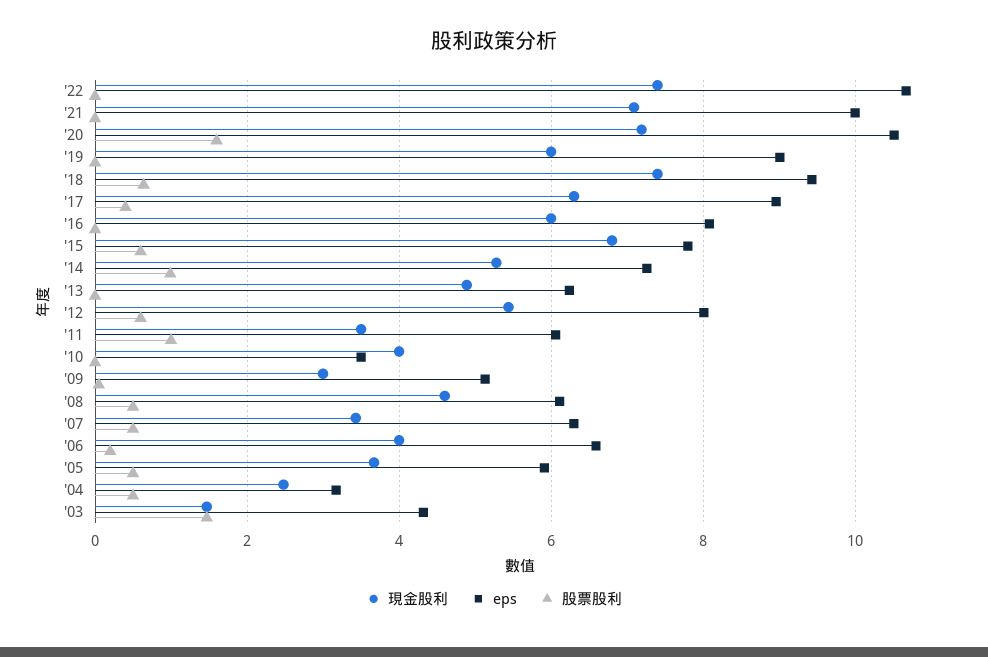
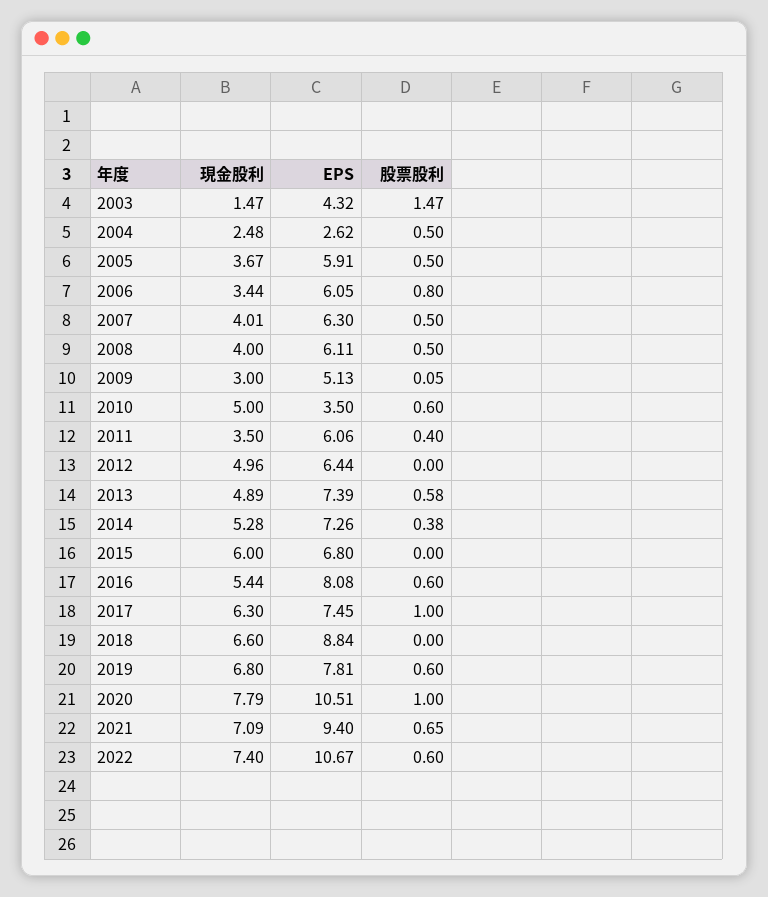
  {
    "現金股利": {
      "'22": 7.4,
      "'21": 7.09,
-     "'20": 7.2,
+     "'20": 7.79,
-     "'19": 6,
+     "'19": 6.8,
-     "'18": 7.4,
+     "'18": 6.6,
      "'17": 6.3,
-     "'16": 6,
+     "'16": 5.44,
-     "'15": 6.8,
+     "'15": 6,
      "'14": 5.28,
      "'13": 4.89,
-     "'12": 5.4,
+     "'12": 4.96,
      "'11": 3.5,
-     "'10": 4,
+     "'10": 5,
      "'09": 3,
-     "'08": 4.6,
+     "'08": 4,
-     "'07": 3.4,
+     "'07": 4.01,
-     "'06": 4,
+     "'06": 3.44,
      "'05": 3.67,
      "'04": 2.48,
      "'03": 1.47
    },
    "eps": {
      "'22": 10.67,
-     "'21": 10,
+     "'21": 9.4,
      "'20": 10.51,
-     "'19": 9,
+     "'19": 7.81,
-     "'18": 9.4,
+     "'18": 8.84,
-     "'17": 9,
+     "'17": 7.45,
      "'16": 8.08,
-     "'15": 7.8,
+     "'15": 6.8,
      "'14": 7.26,
-     "'13": 6.2,
+     "'13": 7.39,
-     "'12": 8,
+     "'12": 6.44,
      "'11": 6.06,
      "'10": 3.5,
      "'09": 5.13,
      "'08": 6.11,
      "'07": 6.3,
-     "'06": 6.6,
+     "'06": 6.05,
      "'05": 5.91,
-     "'04": 3.2,
+     "'04": 2.62,
      "'03": 4.32
    },
    "股票股利": {
-     "'22": 0,
+     "'22": 0.6,
-     "'21": 0,
+     "'21": 0.65,
-     "'20": 1.6,
+     "'20": 1,
-     "'19": 0,
+     "'19": 0.6,
-     "'18": 0.6,
+     "'18": 0,
-     "'17": 0.4,
+     "'17": 1,
-     "'16": 0,
+     "'16": 0.6,
-     "'15": 0.6,
+     "'15": 0,
-     "'14": 1,
+     "'14": 0.38,
-     "'13": 0,
+     "'13": 0.58,
-     "'12": 0.6,
+     "'12": 0,
-     "'11": 1,
+     "'11": 0.4,
-     "'10": 0,
+     "'10": 0.6,
      "'09": 0.05,
      "'08": 0.5,
      "'07": 0.5,
-     "'06": 0.2,
+     "'06": 0.8,
      "'05": 0.5,
      "'04": 0.5,
      "'03": 1.47
    }
  }

